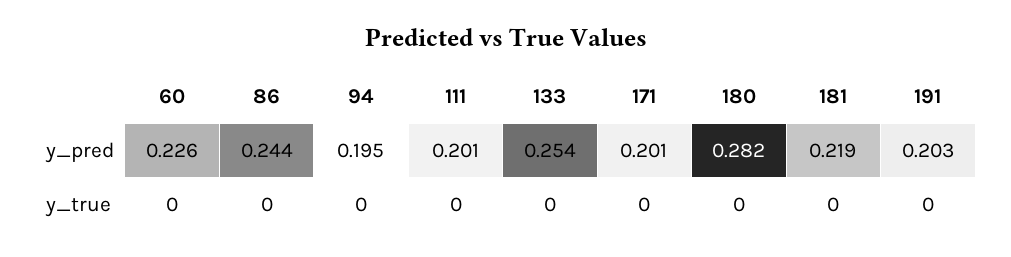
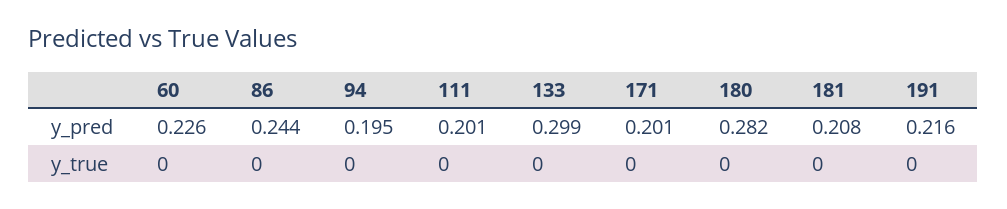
  {
    "60": {
      "y_pred": 0.226,
      "y_true": 0
    },
    "86": {
      "y_pred": 0.244,
      "y_true": 0
    },
    "94": {
      "y_pred": 0.195,
      "y_true": 0
    },
    "111": {
      "y_pred": 0.201,
      "y_true": 0
    },
    "133": {
-     "y_pred": 0.254,
+     "y_pred": 0.299,
      "y_true": 0
    },
    "171": {
      "y_pred": 0.201,
      "y_true": 0
    },
    "180": {
      "y_pred": 0.282,
      "y_true": 0
    },
    "181": {
-     "y_pred": 0.219,
+     "y_pred": 0.208,
      "y_true": 0
    },
    "191": {
-     "y_pred": 0.203,
+     "y_pred": 0.216,
      "y_true": 0
    }
  }

